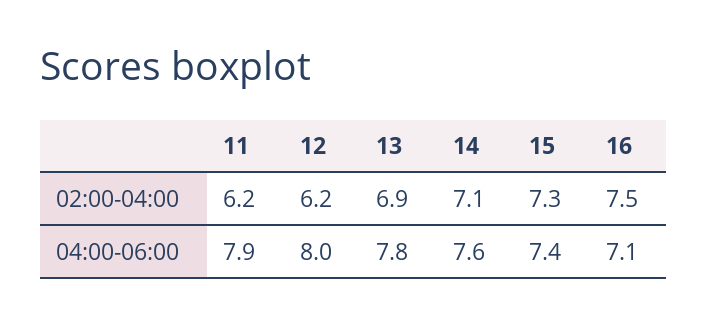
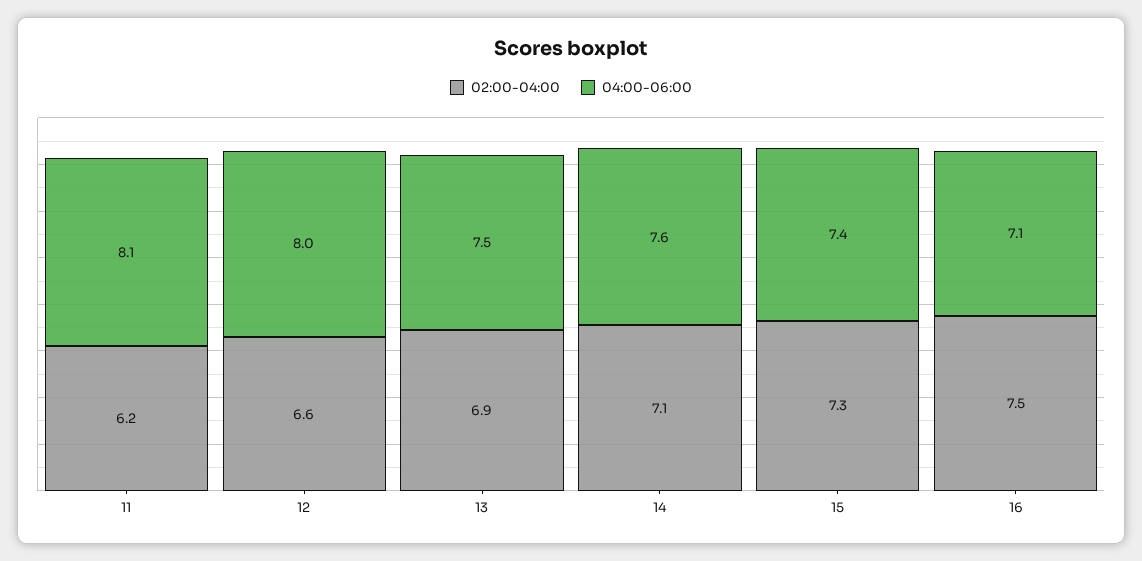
  {
    "02:00-04:00": {
      "11": 6.2,
-     "12": 6.2,
+     "12": 6.6,
      "13": 6.9,
      "14": 7.1,
      "15": 7.3,
      "16": 7.5
    },
    "04:00-06:00": {
-     "11": 7.9,
+     "11": 8.1,
      "12": 8,
-     "13": 7.8,
+     "13": 7.5,
      "14": 7.6,
      "15": 7.4,
      "16": 7.1
    }
  }

